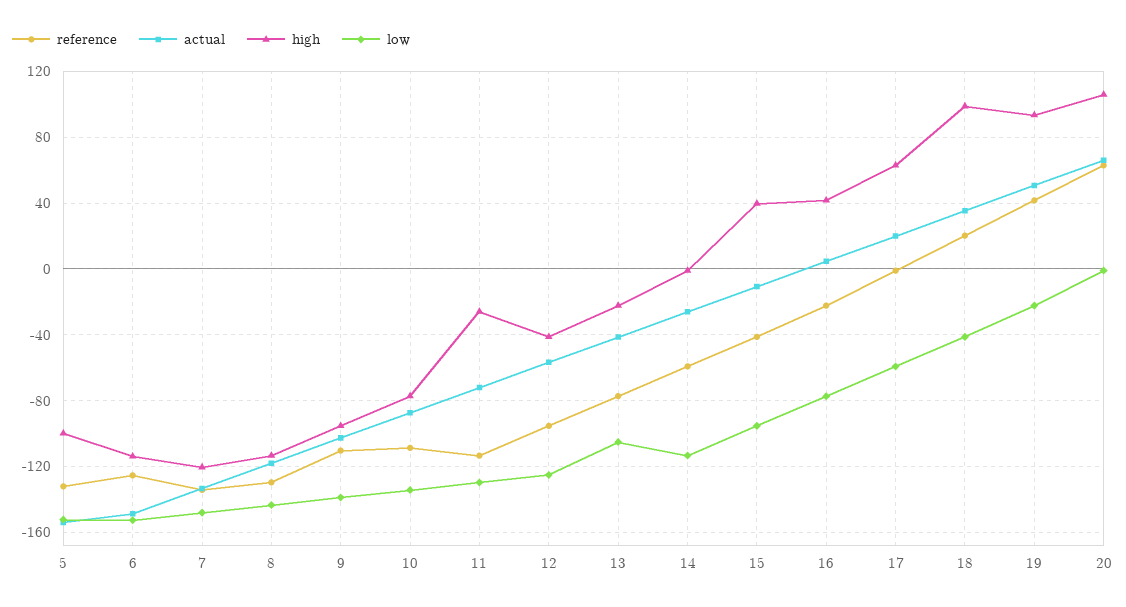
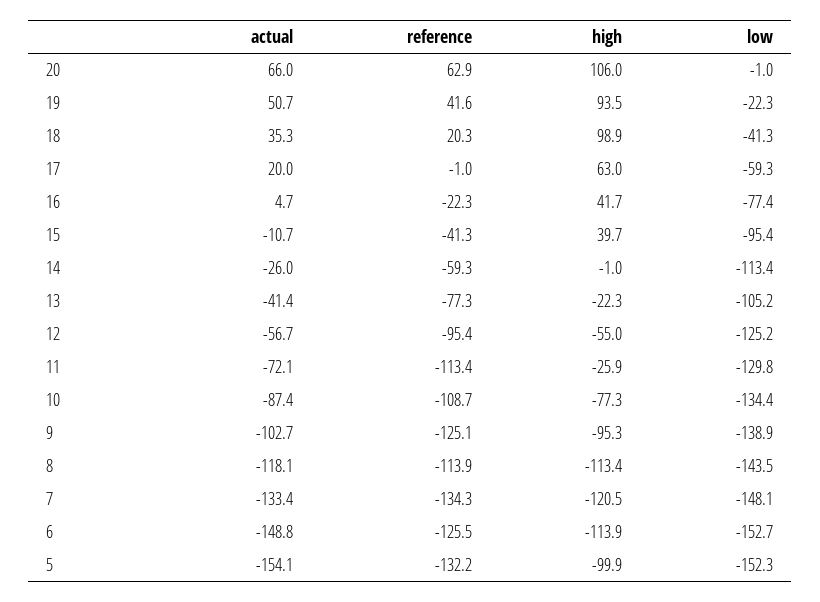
  {
    "reference": {
      "5": -132.2,
      "6": -125.5,
      "7": -134.3,
-     "8": -130,
+     "8": -113.9,
-     "9": -110,
+     "9": -125.1,
      "10": -108.7,
      "11": -113.4,
      "12": -95.4,
      "13": -77.3,
      "14": -59.3,
      "15": -41.3,
      "16": -22.3,
      "17": -1,
      "18": 20.3,
      "19": 41.6,
      "20": 62.9
    },
    "actual": {
      "5": -154.1,
      "6": -148.8,
      "7": -133.4,
      "8": -118.1,
      "9": -102.7,
      "10": -87.4,
      "11": -72.1,
      "12": -56.7,
      "13": -41.4,
      "14": -26,
      "15": -10.7,
      "16": 4.7,
      "17": 20,
      "18": 35.3,
      "19": 50.7,
      "20": 66
    },
    "high": {
      "5": -99.9,
      "6": -113.9,
      "7": -120.5,
      "8": -113.4,
      "9": -95.3,
      "10": -77.3,
      "11": -25.9,
-     "12": -40,
+     "12": -55,
      "13": -22.3,
      "14": -1,
      "15": 39.7,
      "16": 41.7,
      "17": 63,
      "18": 98.9,
      "19": 93.5,
      "20": 106
    },
    "low": {
      "5": -152.3,
      "6": -152.7,
      "7": -148.1,
      "8": -143.5,
      "9": -138.9,
      "10": -134.4,
      "11": -129.8,
      "12": -125.2,
      "13": -105.2,
      "14": -113.4,
      "15": -95.4,
      "16": -77.4,
      "17": -59.3,
      "18": -41.3,
      "19": -22.3,
      "20": -1
    }
  }

